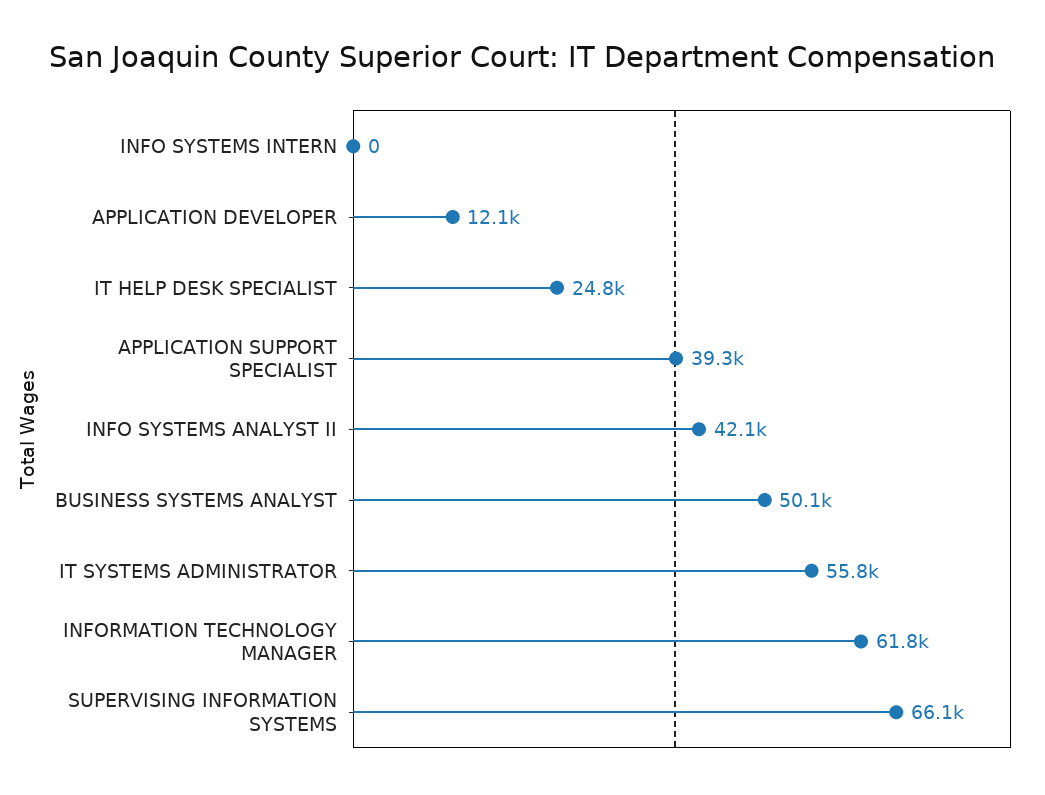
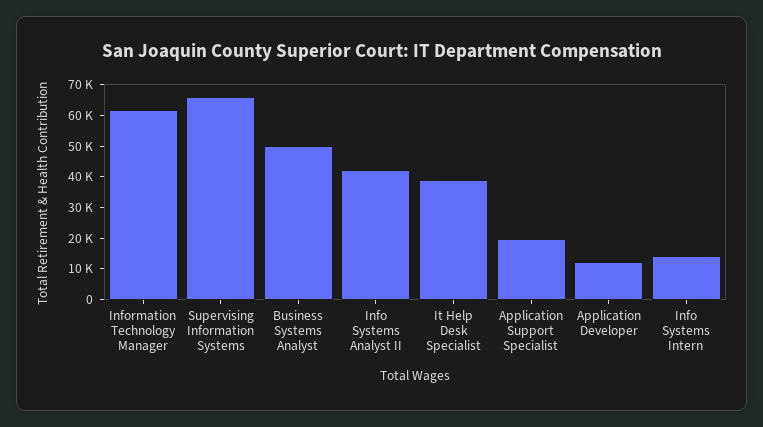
  {
-   "INFO SYSTEMS INTERN": 0,
+   "INFO SYSTEMS INTERN": 15000,
    "APPLICATION DEVELOPER": 12100,
-   "IT HELP DESK SPECIALIST": 24800,
+   "IT HELP DESK SPECIALIST": 40000,
-   "APPLICATION SUPPORT SPECIALIST": 39300,
+   "APPLICATION SUPPORT SPECIALIST": 20000,
    "INFO SYSTEMS ANALYST II": 42100,
    "BUSINESS SYSTEMS ANALYST": 50100,
-   "IT SYSTEMS ADMINISTRATOR": 55800,
    "INFORMATION TECHNOLOGY MANAGER": 61800,
    "SUPERVISING INFORMATION SYSTEMS": 66100
  }

